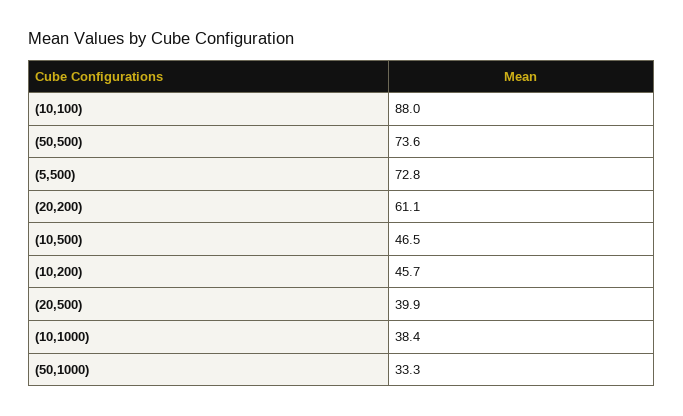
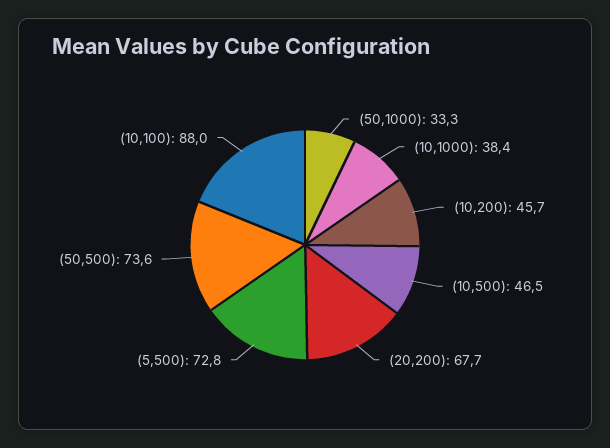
  {
    "(10,100)": 88,
    "(50,500)": 73.6,
    "(5,500)": 72.8,
-   "(20,200)": 61.1,
+   "(20,200)": 67.7,
    "(10,500)": 46.5,
    "(10,200)": 45.7,
-   "(20,500)": 39.9,
    "(10,1000)": 38.4,
    "(50,1000)": 33.3
  }

